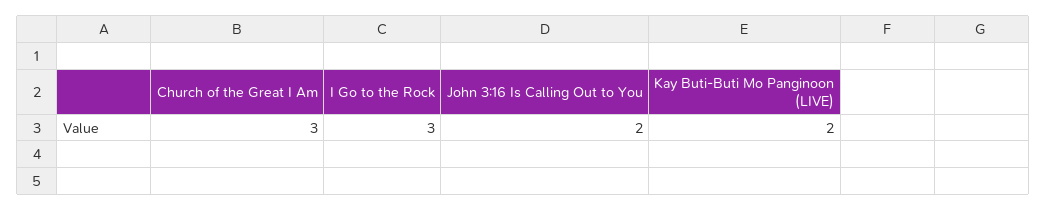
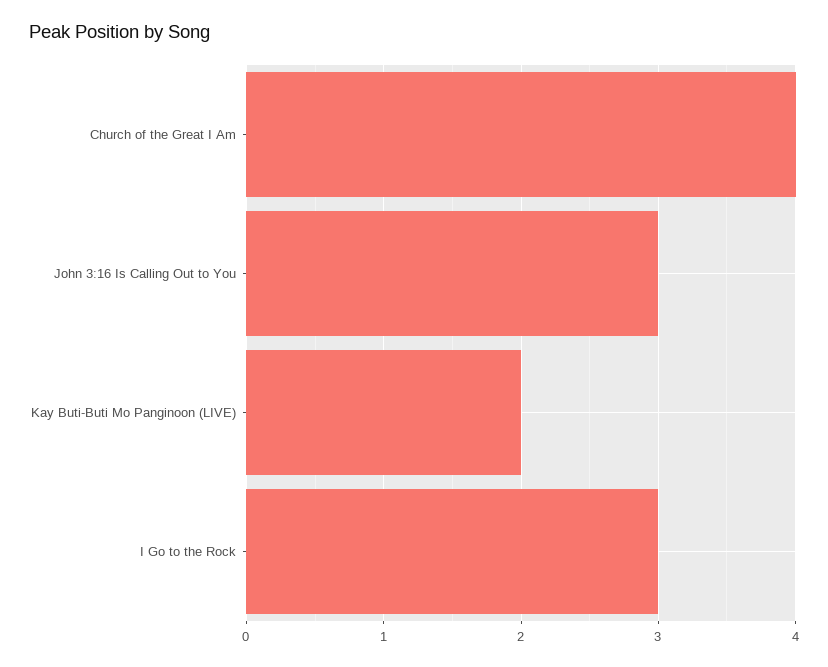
  {
-   "Church of the Great I Am": 3,
+   "Church of the Great I Am": 4,
    "I Go to the Rock": 3,
-   "John 3:16 Is Calling Out to You": 2,
+   "John 3:16 Is Calling Out to You": 3,
    "Kay Buti-Buti Mo Panginoon (LIVE)": 2
  }

